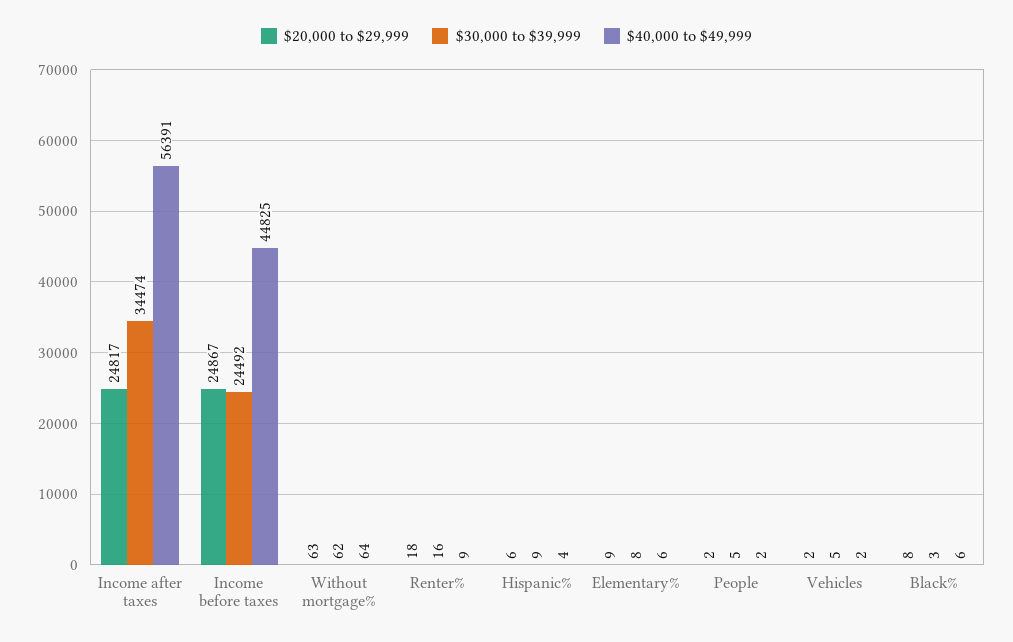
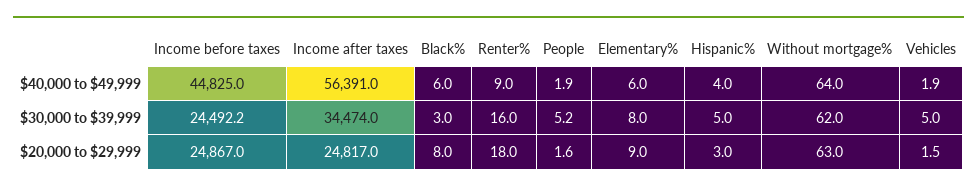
  {
    "$20,000 to $29,999": {
      "Income after taxes": 24817,
      "Income before taxes": 24867,
      "Without mortgage%": 63,
      "Renter%": 18,
-     "Hispanic%": 6,
+     "Hispanic%": 3,
      "Elementary%": 9,
      "People": 1.6,
      "Vehicles": 1.5,
      "Black%": 8
    },
    "$30,000 to $39,999": {
      "Income after taxes": 34474,
      "Income before taxes": 24492.2,
      "Without mortgage%": 62,
      "Renter%": 16,
-     "Hispanic%": 9,
+     "Hispanic%": 5,
      "Elementary%": 8,
      "People": 5.2,
      "Vehicles": 5,
      "Black%": 3
    },
    "$40,000 to $49,999": {
      "Income after taxes": 56391,
      "Income before taxes": 44825,
      "Without mortgage%": 64,
      "Renter%": 9,
      "Hispanic%": 4,
      "Elementary%": 6,
      "People": 1.9,
      "Vehicles": 1.9,
      "Black%": 6
    }
  }

